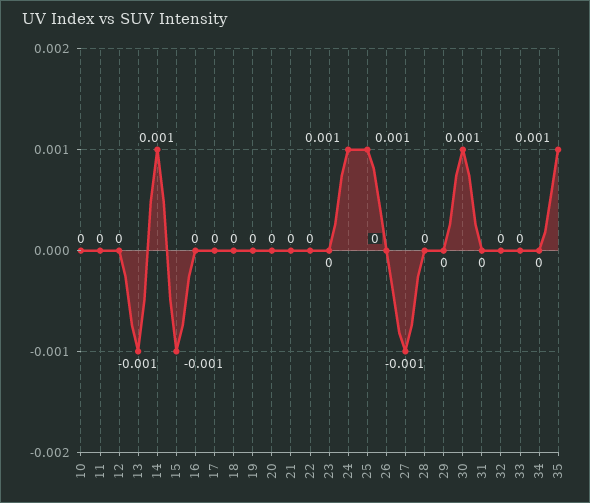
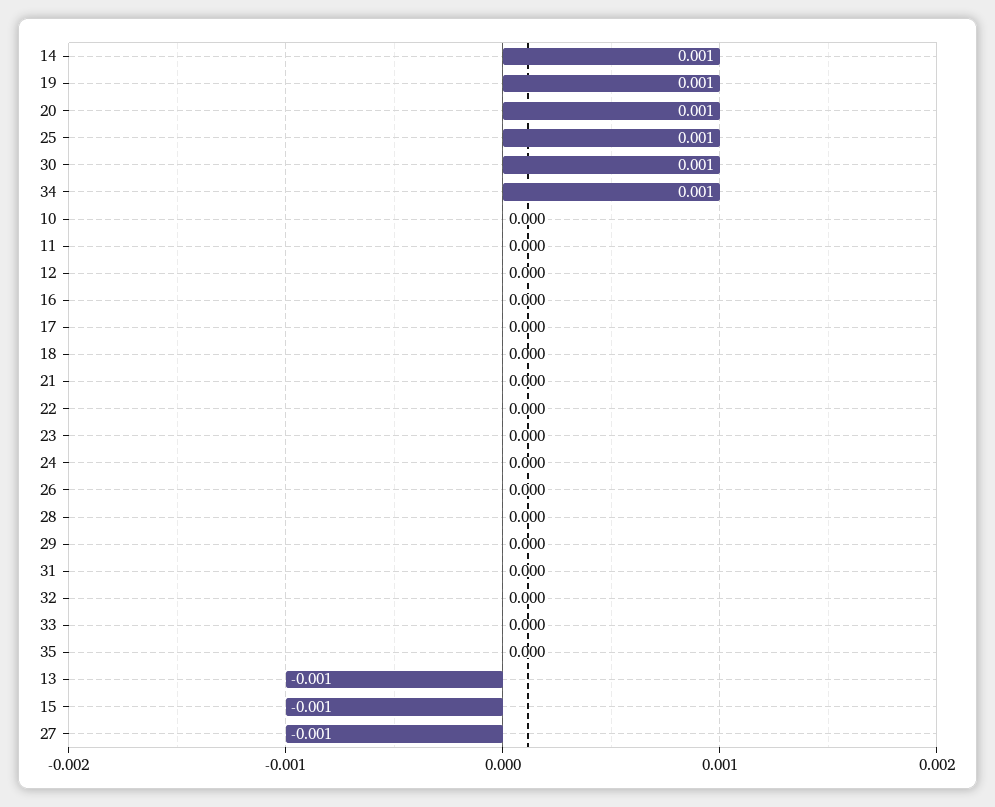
  {
    "10": 0,
    "11": 0,
    "12": 0,
    "13": -0.001,
    "14": 0.001,
    "15": -0.001,
    "16": 0,
    "17": 0,
    "18": 0,
-   "19": 0,
+   "19": 0.001,
-   "20": 0,
+   "20": 0.001,
    "21": 0,
    "22": 0,
    "23": 0,
-   "24": 0.001,
+   "24": 0,
    "25": 0.001,
    "26": 0,
    "27": -0.001,
    "28": 0,
    "29": 0,
    "30": 0.001,
    "31": 0,
    "32": 0,
    "33": 0,
-   "34": 0,
+   "34": 0.001,
-   "35": 0.001
+   "35": 0
  }

